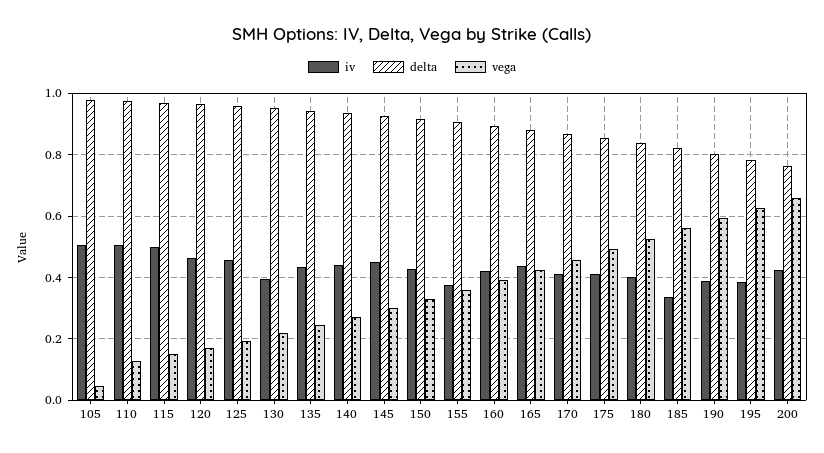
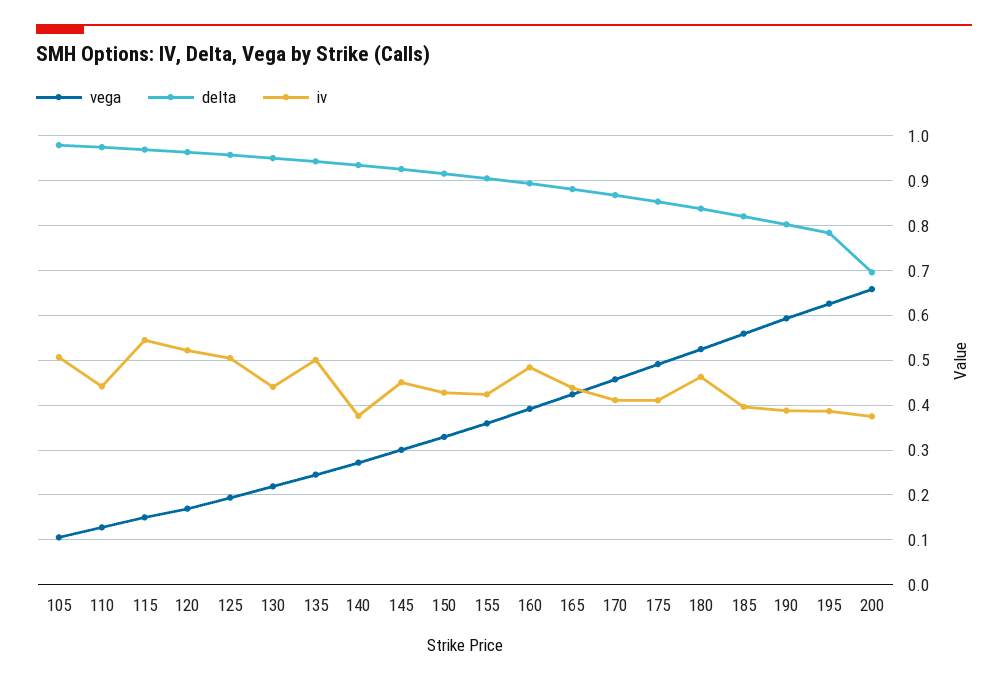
  {
    "iv": {
      "105": 0.5,
-     "110": 0.5,
+     "110": 0.44,
-     "115": 0.5,
+     "115": 0.54,
-     "120": 0.46,
+     "120": 0.52,
-     "125": 0.46,
+     "125": 0.5,
-     "130": 0.4,
+     "130": 0.44,
-     "135": 0.44,
+     "135": 0.5,
-     "140": 0.44,
+     "140": 0.38,
      "145": 0.46,
      "150": 0.42,
-     "155": 0.38,
+     "155": 0.42,
-     "160": 0.42,
+     "160": 0.48,
      "165": 0.44,
      "170": 0.42,
      "175": 0.42,
-     "180": 0.4,
+     "180": 0.46,
-     "185": 0.34,
+     "185": 0.4,
      "190": 0.38,
      "195": 0.38,
-     "200": 0.42
+     "200": 0.38
    },
    "delta": {
      "105": 0.98,
      "110": 0.98,
      "115": 0.96,
      "120": 0.96,
      "125": 0.96,
      "130": 0.96,
      "135": 0.94,
      "140": 0.94,
      "145": 0.92,
      "150": 0.92,
      "155": 0.9,
      "160": 0.9,
      "165": 0.88,
      "170": 0.86,
      "175": 0.86,
      "180": 0.84,
      "185": 0.82,
      "190": 0.8,
      "195": 0.78,
-     "200": 0.76
+     "200": 0.7
    },
    "vega": {
-     "105": 0.04,
+     "105": 0.1,
      "110": 0.12,
      "115": 0.16,
      "120": 0.16,
      "125": 0.2,
      "130": 0.22,
      "135": 0.24,
      "140": 0.28,
      "145": 0.3,
      "150": 0.32,
      "155": 0.36,
      "160": 0.4,
      "165": 0.42,
      "170": 0.46,
      "175": 0.5,
      "180": 0.52,
      "185": 0.56,
      "190": 0.6,
      "195": 0.62,
      "200": 0.66
    }
  }

